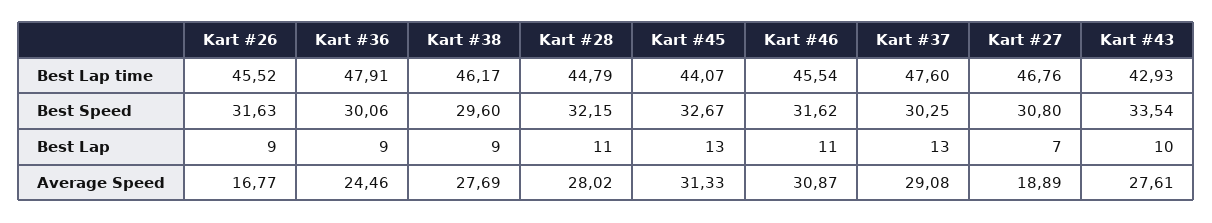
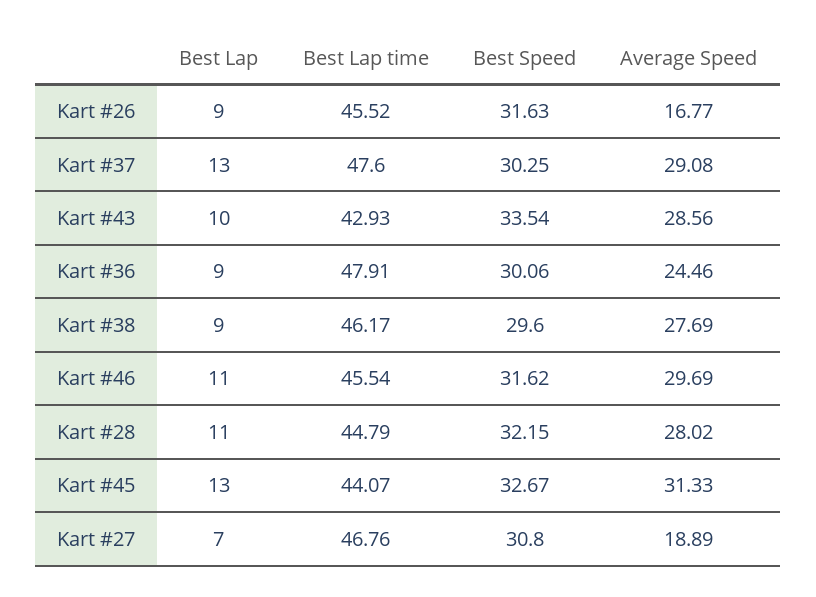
  {
    "Kart #26": {
      "Best Lap time": 45.52,
      "Best Speed": 31.63,
      "Best Lap": 9,
      "Average Speed": 16.77
    },
    "Kart #36": {
      "Best Lap time": 47.91,
      "Best Speed": 30.06,
      "Best Lap": 9,
      "Average Speed": 24.46
    },
    "Kart #38": {
      "Best Lap time": 46.17,
      "Best Speed": 29.6,
      "Best Lap": 9,
      "Average Speed": 27.69
    },
    "Kart #28": {
      "Best Lap time": 44.79,
      "Best Speed": 32.15,
      "Best Lap": 11,
      "Average Speed": 28.02
    },
    "Kart #45": {
      "Best Lap time": 44.07,
      "Best Speed": 32.67,
      "Best Lap": 13,
      "Average Speed": 31.33
    },
    "Kart #46": {
      "Best Lap time": 45.54,
      "Best Speed": 31.62,
      "Best Lap": 11,
-     "Average Speed": 30.87
+     "Average Speed": 29.69
    },
    "Kart #37": {
      "Best Lap time": 47.6,
      "Best Speed": 30.25,
      "Best Lap": 13,
      "Average Speed": 29.08
    },
    "Kart #27": {
      "Best Lap time": 46.76,
      "Best Speed": 30.8,
      "Best Lap": 7,
      "Average Speed": 18.89
    },
    "Kart #43": {
      "Best Lap time": 42.93,
      "Best Speed": 33.54,
      "Best Lap": 10,
-     "Average Speed": 27.61
+     "Average Speed": 28.56
    }
  }

